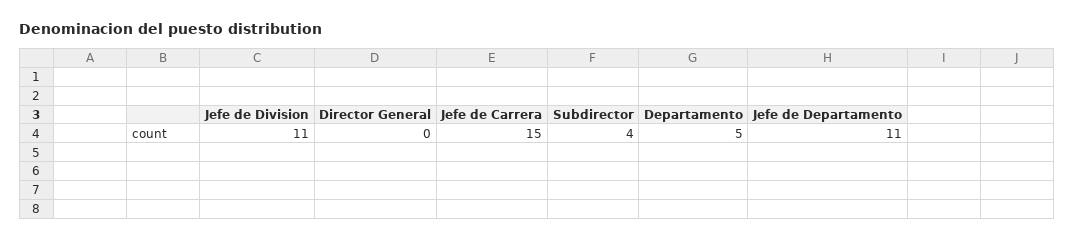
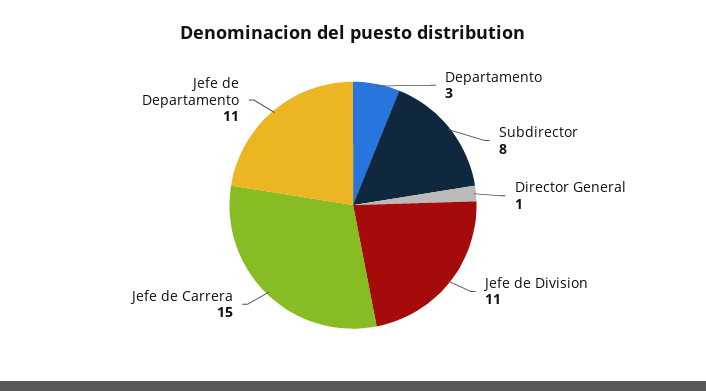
  {
    "Jefe de Division": 11,
-   "Director General": 0,
+   "Director General": 1,
    "Jefe de Carrera": 15,
-   "Subdirector": 4,
+   "Subdirector": 8,
-   "Departamento": 5,
+   "Departamento": 3,
    "Jefe de Departamento": 11
  }

